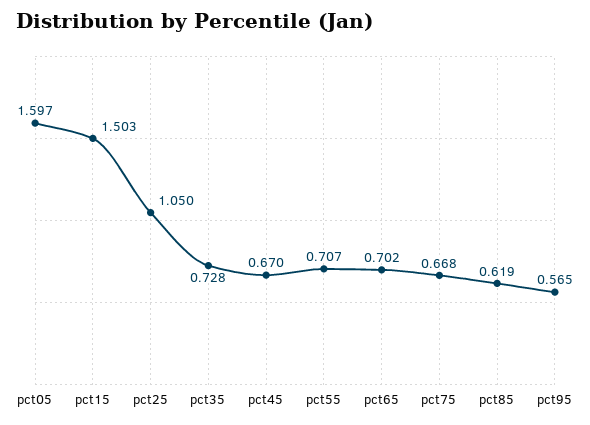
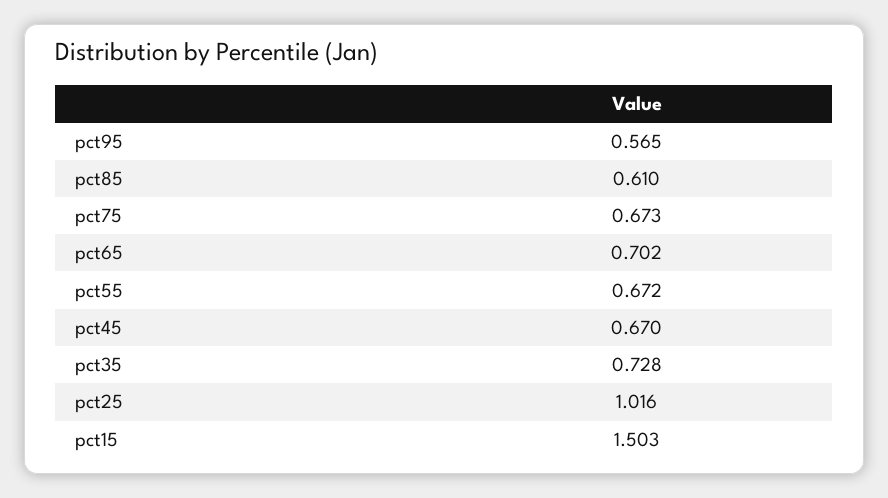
  {
-   "pct05": 1.597,
    "pct15": 1.503,
-   "pct25": 1.05,
+   "pct25": 1.016,
    "pct35": 0.728,
    "pct45": 0.67,
-   "pct55": 0.707,
+   "pct55": 0.672,
    "pct65": 0.702,
-   "pct75": 0.668,
+   "pct75": 0.673,
-   "pct85": 0.619,
+   "pct85": 0.61,
    "pct95": 0.565
  }

